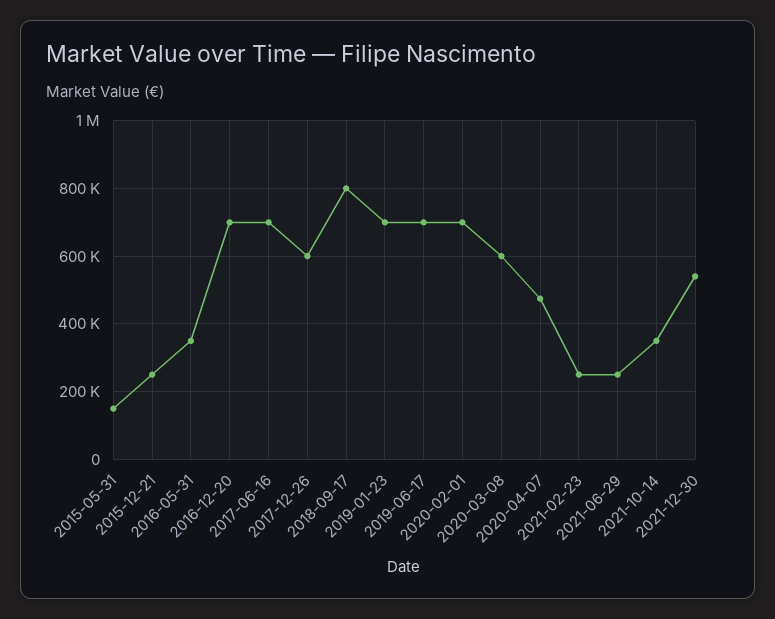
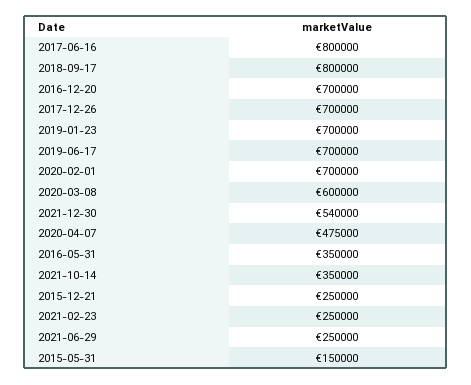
  {
    "2015-05-31": 150000,
    "2015-12-21": 250000,
    "2016-05-31": 350000,
    "2016-12-20": 700000,
-   "2017-06-16": 700000,
+   "2017-06-16": 800000,
-   "2017-12-26": 600000,
+   "2017-12-26": 700000,
    "2018-09-17": 800000,
    "2019-01-23": 700000,
    "2019-06-17": 700000,
    "2020-02-01": 700000,
    "2020-03-08": 600000,
    "2020-04-07": 475000,
    "2021-02-23": 250000,
    "2021-06-29": 250000,
    "2021-10-14": 350000,
    "2021-12-30": 540000
  }

